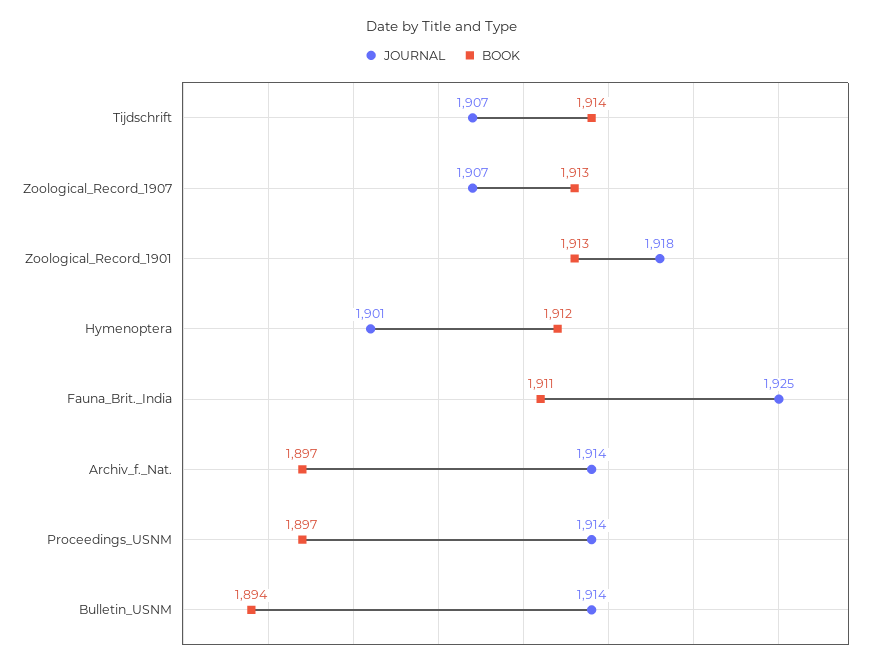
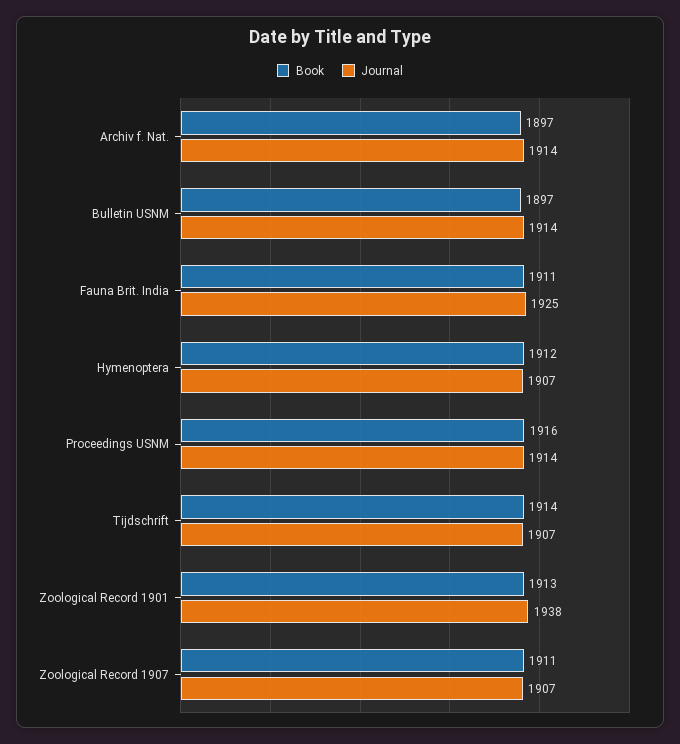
  {
    "JOURNAL": {
      "Tijdschrift": 1907,
      "Zoological_Record_1907": 1907,
-     "Zoological_Record_1901": 1918,
+     "Zoological_Record_1901": 1938,
-     "Hymenoptera": 1901,
+     "Hymenoptera": 1907,
      "Fauna_Brit._India": 1925,
      "Archiv_f._Nat.": 1914,
      "Proceedings_USNM": 1914,
      "Bulletin_USNM": 1914
    },
    "BOOK": {
      "Tijdschrift": 1914,
-     "Zoological_Record_1907": 1913,
+     "Zoological_Record_1907": 1911,
      "Zoological_Record_1901": 1913,
      "Hymenoptera": 1912,
      "Fauna_Brit._India": 1911,
      "Archiv_f._Nat.": 1897,
-     "Proceedings_USNM": 1897,
+     "Proceedings_USNM": 1916,
-     "Bulletin_USNM": 1894
+     "Bulletin_USNM": 1897
    }
  }

